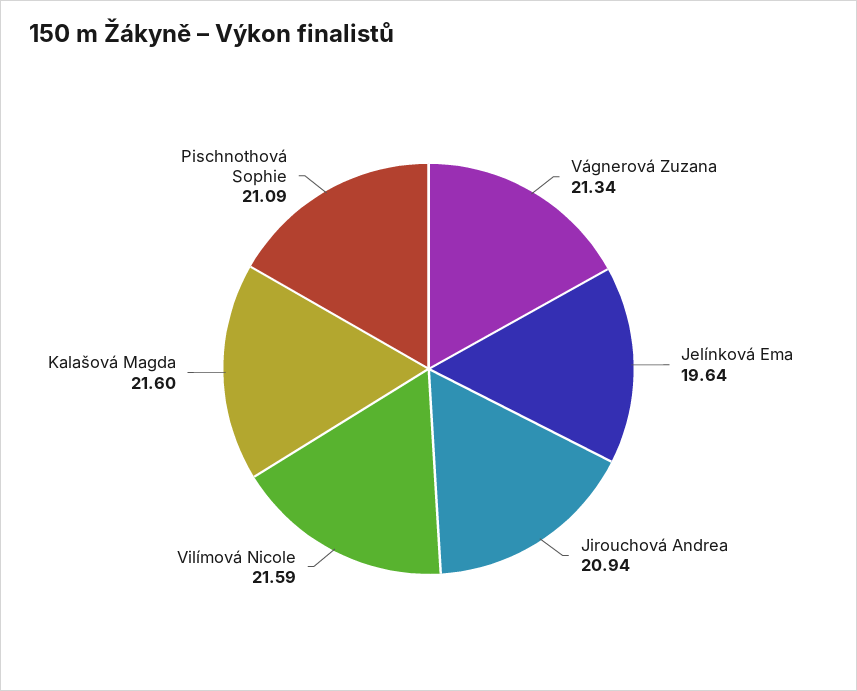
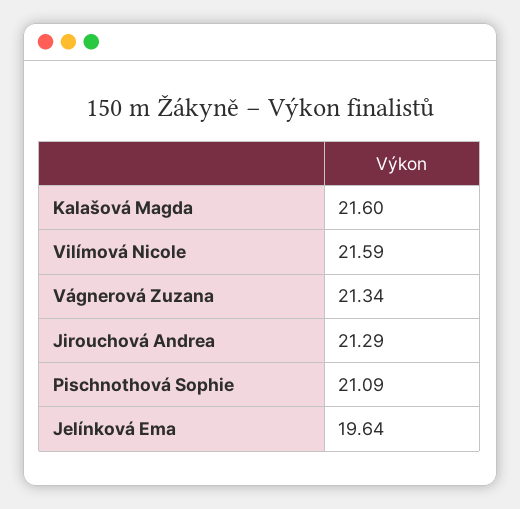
  {
    "Vágnerová Zuzana": 21.34,
    "Jelínková Ema": 19.64,
-   "Jirouchová Andrea": 20.94,
+   "Jirouchová Andrea": 21.29,
    "Vilímová Nicole": 21.59,
    "Kalašová Magda": 21.6,
    "Pischnothová Sophie": 21.09
  }

